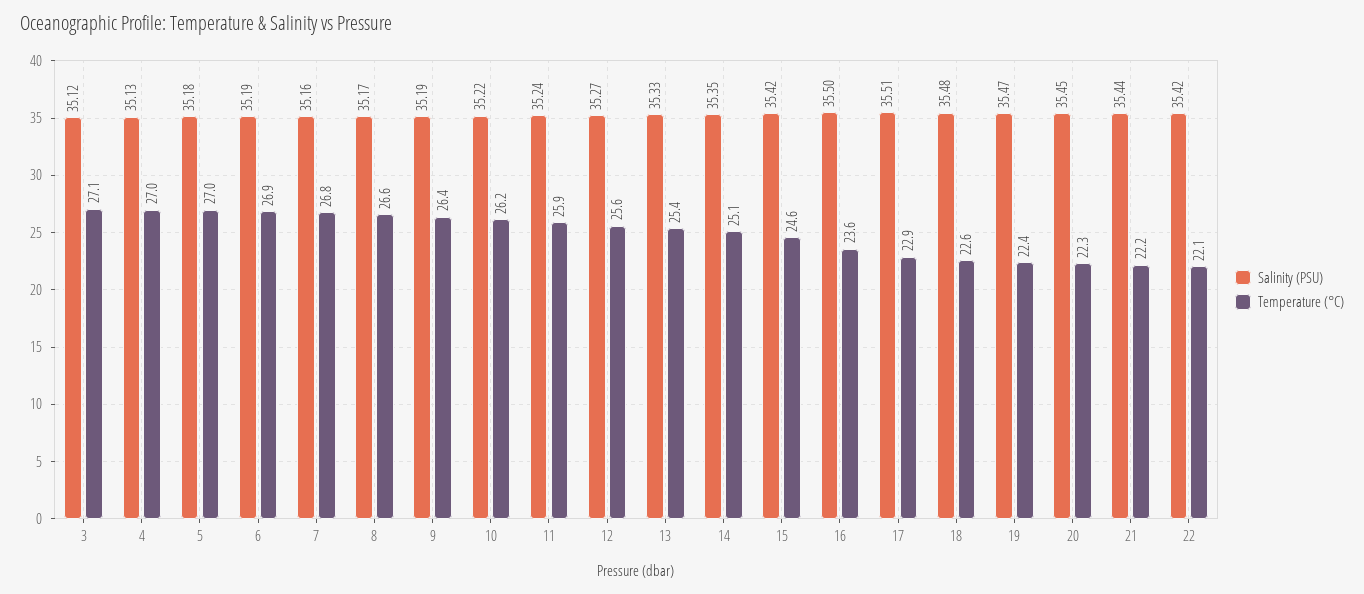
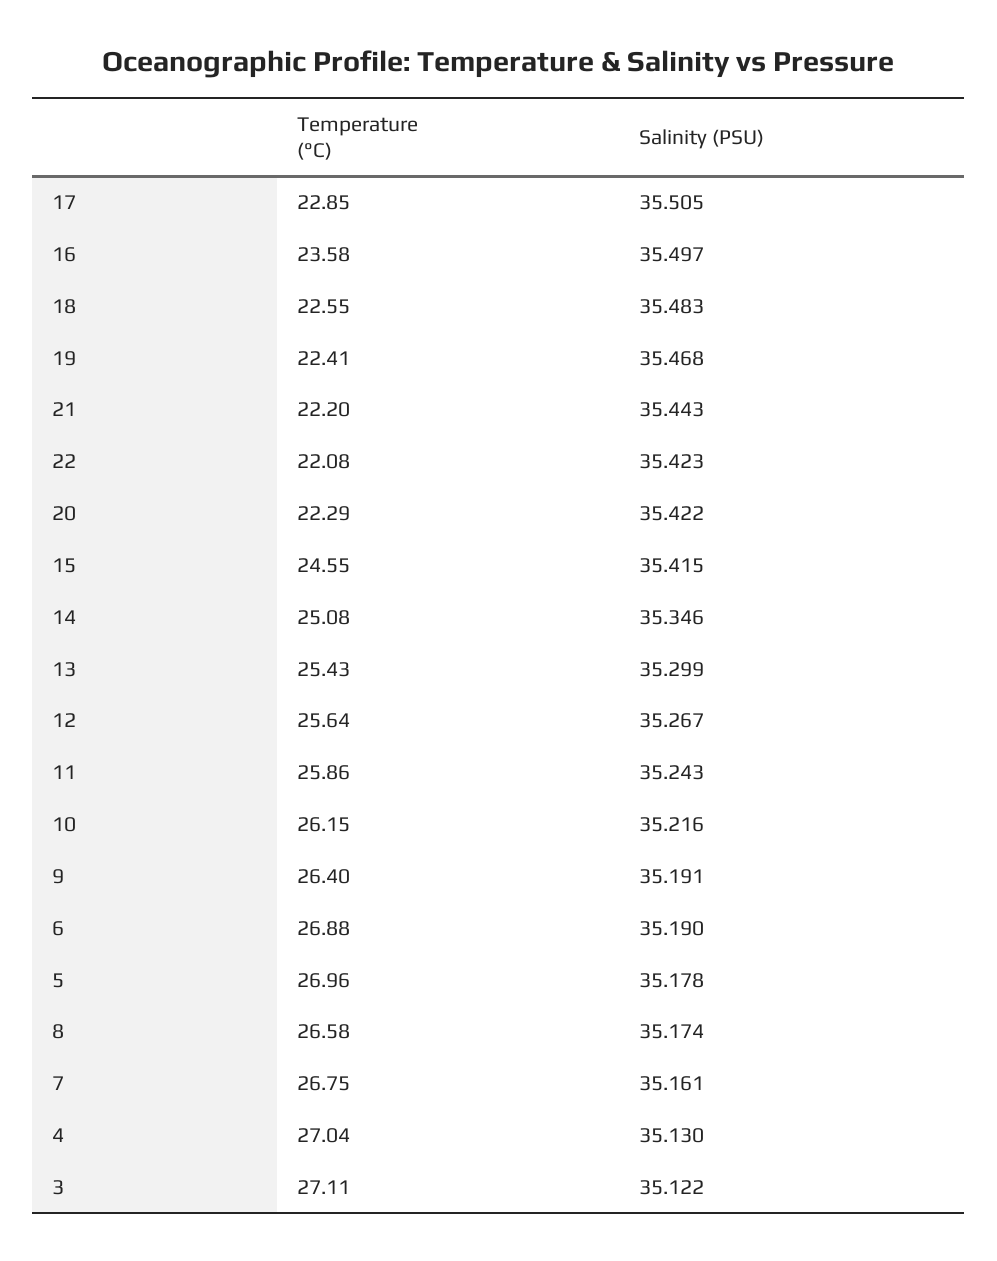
  {
    "Salinity (PSU)": {
      "3": 35.122,
      "4": 35.13,
      "5": 35.178,
      "6": 35.19,
      "7": 35.161,
      "8": 35.174,
      "9": 35.191,
      "10": 35.216,
      "11": 35.243,
      "12": 35.267,
-     "13": 35.33,
+     "13": 35.299,
      "14": 35.346,
      "15": 35.415,
      "16": 35.497,
      "17": 35.505,
      "18": 35.483,
      "19": 35.468,
-     "20": 35.45,
+     "20": 35.422,
      "21": 35.443,
      "22": 35.423
    },
    "Temperature (°C)": {
      "3": 27.11,
      "4": 27.04,
      "5": 26.96,
      "6": 26.88,
      "7": 26.75,
      "8": 26.58,
      "9": 26.4,
      "10": 26.15,
      "11": 25.86,
      "12": 25.64,
      "13": 25.43,
      "14": 25.08,
      "15": 24.55,
      "16": 23.58,
      "17": 22.85,
      "18": 22.55,
      "19": 22.41,
      "20": 22.29,
      "21": 22.2,
      "22": 22.08
    }
  }

